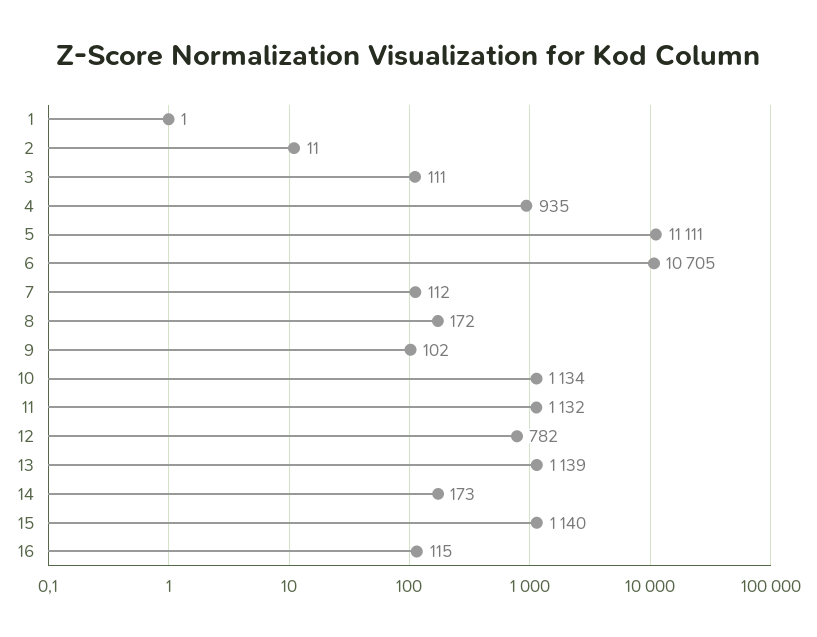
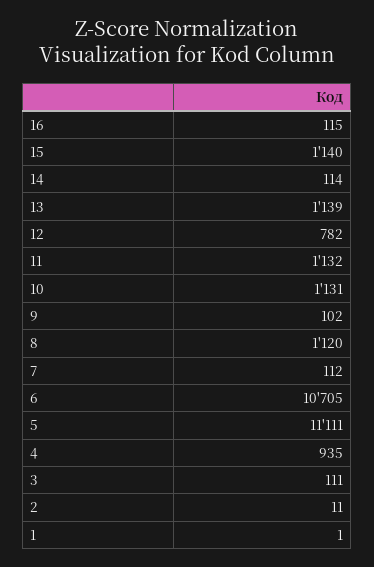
  {
    "1": 1,
    "2": 11,
    "3": 111,
    "4": 935,
    "5": 11111,
    "6": 10705,
    "7": 112,
-   "8": 172,
+   "8": 1120,
    "9": 102,
-   "10": 1134,
+   "10": 1131,
    "11": 1132,
    "12": 782,
    "13": 1139,
-   "14": 173,
+   "14": 114,
    "15": 1140,
    "16": 115
  }

